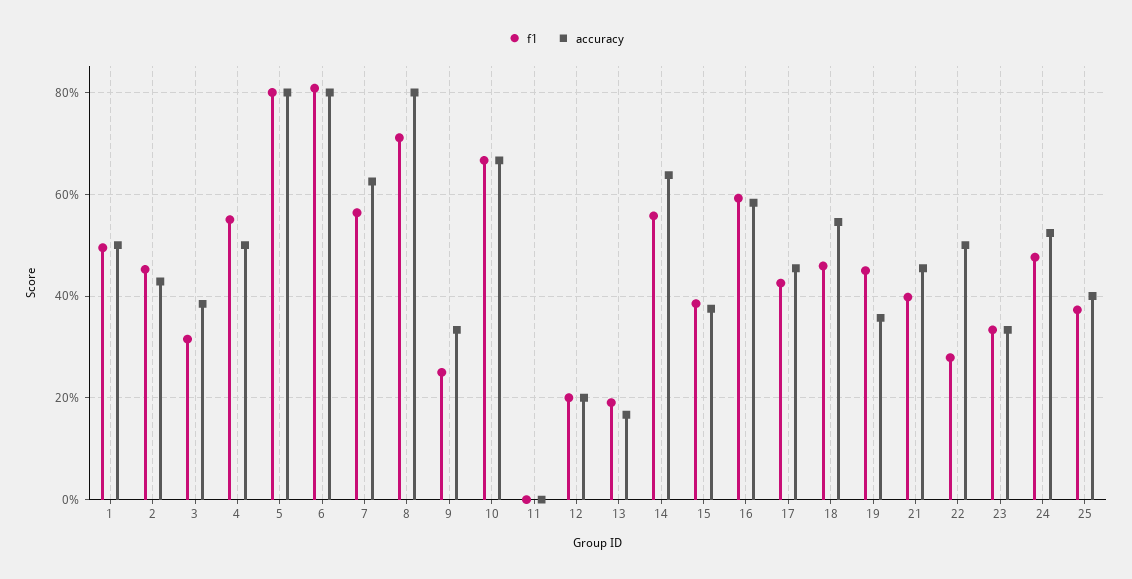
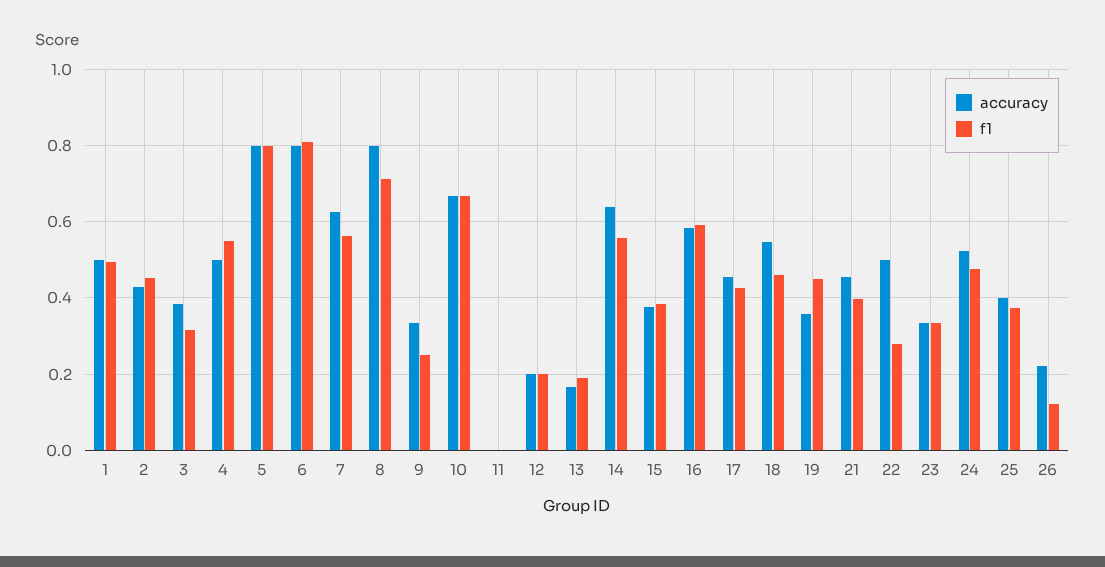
  {
    "f1": {
      "1": 0.5,
      "2": 0.46,
      "3": 0.32,
      "4": 0.56,
      "5": 0.8,
      "6": 0.8,
      "7": 0.56,
      "8": 0.72,
      "9": 0.26,
      "10": 0.66,
      "11": 0,
      "12": 0.2,
      "13": 0.2,
      "14": 0.56,
      "15": 0.38,
      "16": 0.6,
      "17": 0.42,
      "18": 0.46,
      "19": 0.46,
      "21": 0.4,
      "22": 0.28,
      "23": 0.34,
      "24": 0.48,
-     "25": 0.38
+     "25": 0.38,
+     "26": 0.12
    },
    "accuracy": {
      "1": 0.5,
      "2": 0.42,
      "3": 0.38,
      "4": 0.5,
      "5": 0.8,
      "6": 0.8,
      "7": 0.62,
      "8": 0.8,
      "9": 0.34,
      "10": 0.66,
      "11": 0,
      "12": 0.2,
      "13": 0.16,
      "14": 0.64,
      "15": 0.38,
      "16": 0.58,
      "17": 0.46,
      "18": 0.54,
      "19": 0.36,
      "21": 0.46,
      "22": 0.5,
      "23": 0.34,
      "24": 0.52,
-     "25": 0.4
+     "25": 0.4,
+     "26": 0.22
    }
  }

